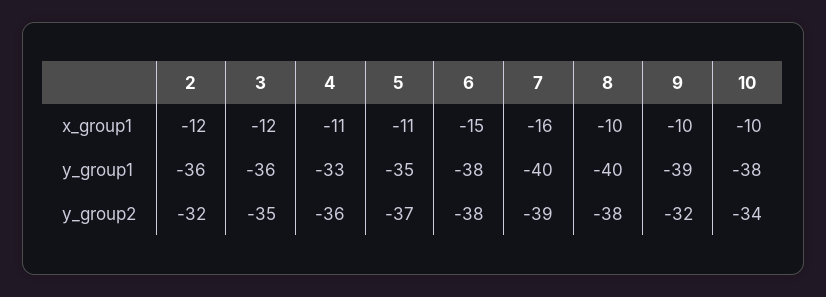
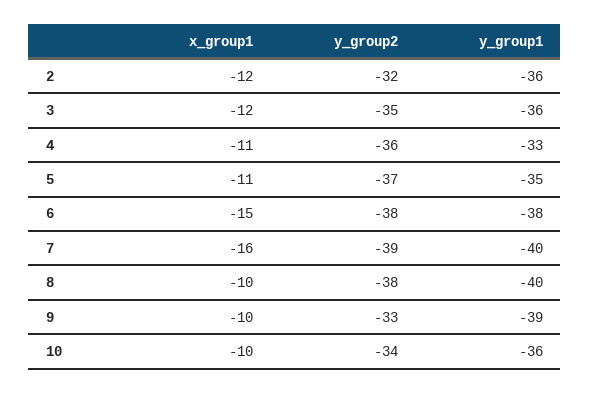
  {
    "2": {
      "x_group1": -12,
      "y_group1": -36,
      "y_group2": -32
    },
    "3": {
      "x_group1": -12,
      "y_group1": -36,
      "y_group2": -35
    },
    "4": {
      "x_group1": -11,
      "y_group1": -33,
      "y_group2": -36
    },
    "5": {
      "x_group1": -11,
      "y_group1": -35,
      "y_group2": -37
    },
    "6": {
      "x_group1": -15,
      "y_group1": -38,
      "y_group2": -38
    },
    "7": {
      "x_group1": -16,
      "y_group1": -40,
      "y_group2": -39
    },
    "8": {
      "x_group1": -10,
      "y_group1": -40,
      "y_group2": -38
    },
    "9": {
      "x_group1": -10,
      "y_group1": -39,
-     "y_group2": -32
+     "y_group2": -33
    },
    "10": {
      "x_group1": -10,
-     "y_group1": -38,
+     "y_group1": -36,
      "y_group2": -34
    }
  }

